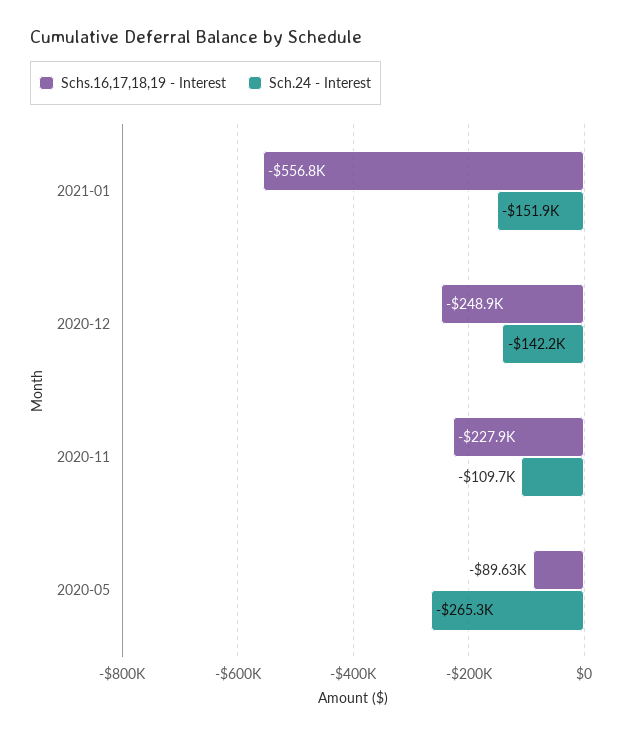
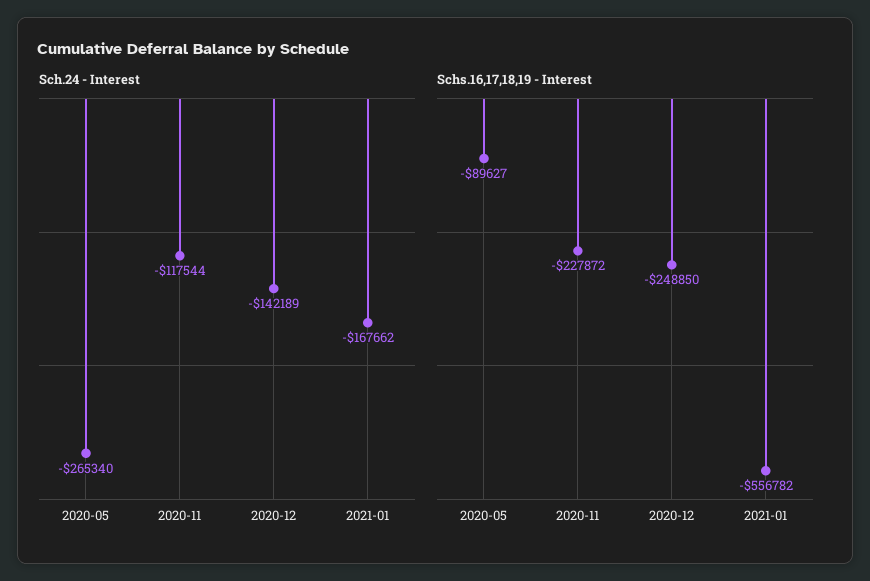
  {
    "Schs.16,17,18,19 - Interest": {
      "2021-01": -556782,
      "2020-12": -248850,
      "2020-11": -227872,
      "2020-05": -89627
    },
    "Sch.24 - Interest": {
-     "2021-01": -151900,
+     "2021-01": -167662,
      "2020-12": -142189,
-     "2020-11": -109700,
+     "2020-11": -117544,
      "2020-05": -265340
    }
  }

